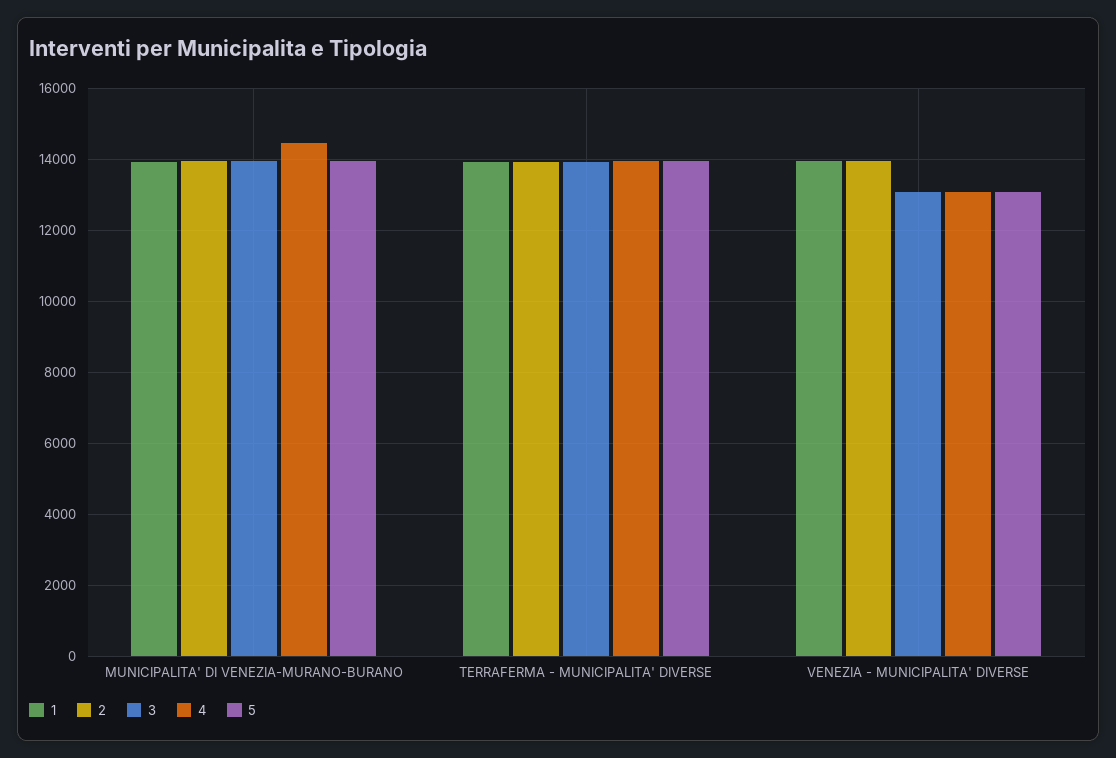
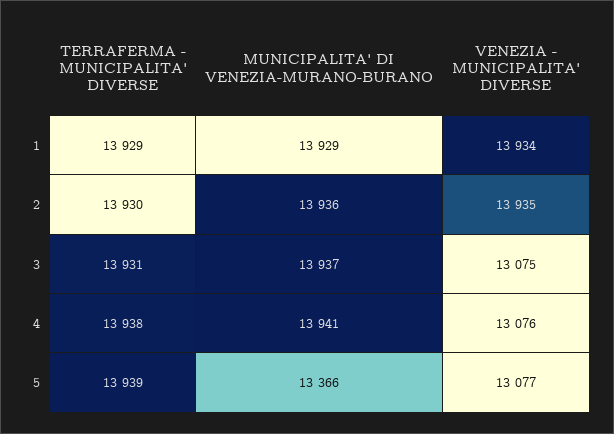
  {
    "1": {
      "MUNICIPALITA' DI VENEZIA-MURANO-BURANO": 13929,
      "TERRAFERMA - MUNICIPALITA' DIVERSE": 13929,
      "VENEZIA - MUNICIPALITA' DIVERSE": 13934
    },
    "2": {
      "MUNICIPALITA' DI VENEZIA-MURANO-BURANO": 13936,
      "TERRAFERMA - MUNICIPALITA' DIVERSE": 13930,
      "VENEZIA - MUNICIPALITA' DIVERSE": 13935
    },
    "3": {
      "MUNICIPALITA' DI VENEZIA-MURANO-BURANO": 13937,
      "TERRAFERMA - MUNICIPALITA' DIVERSE": 13931,
      "VENEZIA - MUNICIPALITA' DIVERSE": 13075
    },
    "4": {
-     "MUNICIPALITA' DI VENEZIA-MURANO-BURANO": 14400,
+     "MUNICIPALITA' DI VENEZIA-MURANO-BURANO": 13941,
      "TERRAFERMA - MUNICIPALITA' DIVERSE": 13938,
      "VENEZIA - MUNICIPALITA' DIVERSE": 13076
    },
    "5": {
-     "MUNICIPALITA' DI VENEZIA-MURANO-BURANO": 14000,
+     "MUNICIPALITA' DI VENEZIA-MURANO-BURANO": 13366,
      "TERRAFERMA - MUNICIPALITA' DIVERSE": 13939,
      "VENEZIA - MUNICIPALITA' DIVERSE": 13077
    }
  }

